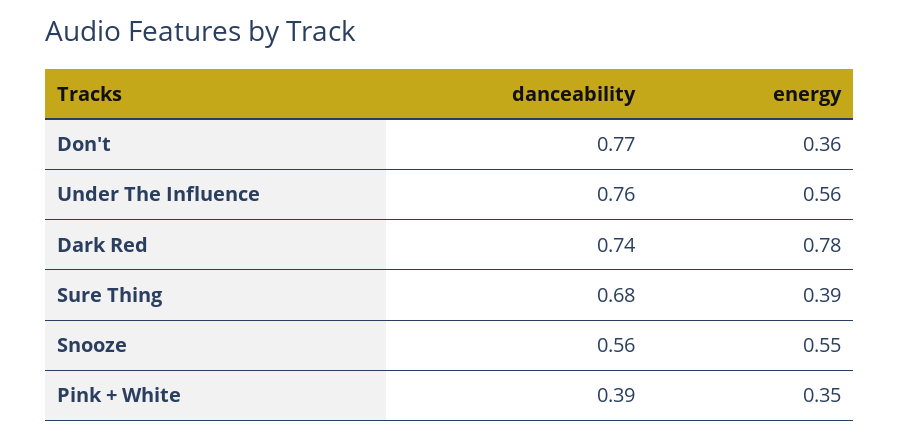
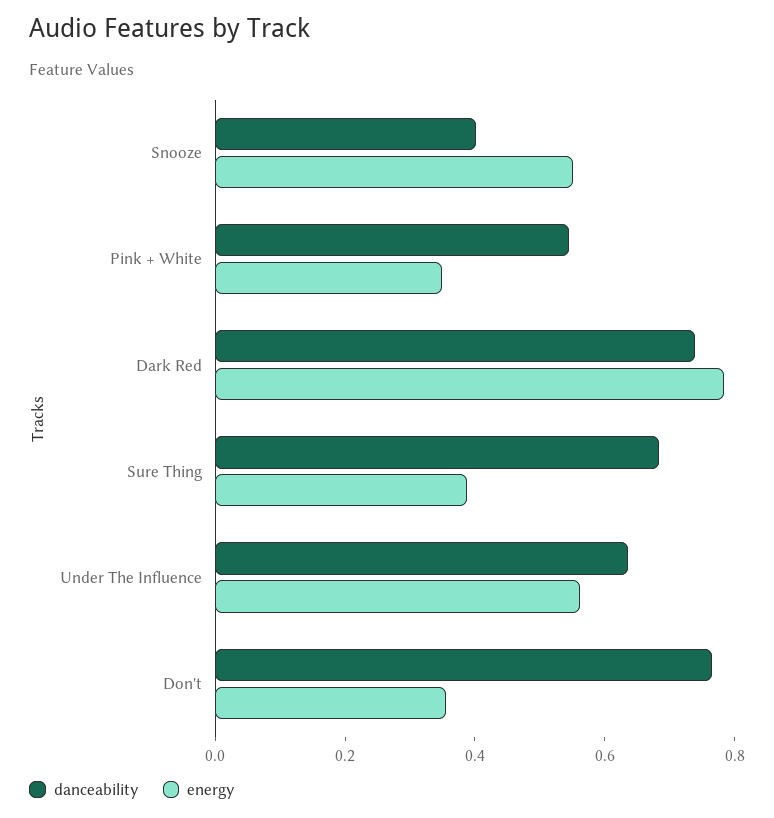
  {
    "danceability": {
      "Don't": 0.77,
-     "Under The Influence": 0.76,
+     "Under The Influence": 0.65,
      "Dark Red": 0.74,
      "Sure Thing": 0.68,
-     "Snooze": 0.56,
+     "Snooze": 0.4,
-     "Pink + White": 0.39
+     "Pink + White": 0.55
    },
    "energy": {
      "Don't": 0.36,
      "Under The Influence": 0.56,
      "Dark Red": 0.78,
      "Sure Thing": 0.39,
      "Snooze": 0.55,
      "Pink + White": 0.35
    }
  }

